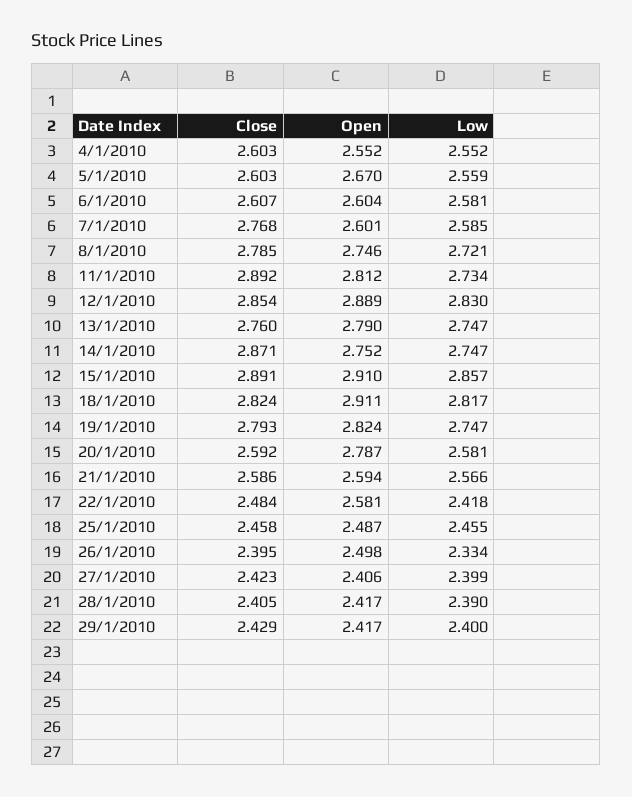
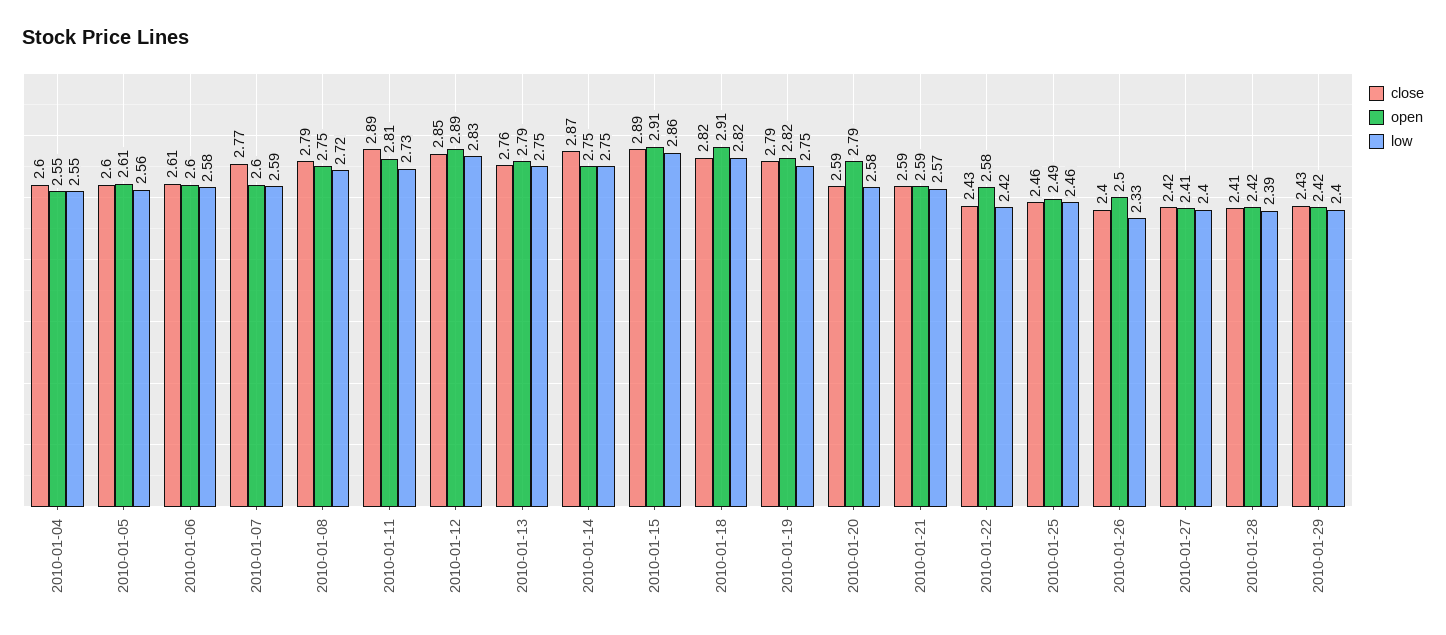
  {
    "Close": {
      "4/1/2010": 2.603,
      "5/1/2010": 2.603,
      "6/1/2010": 2.607,
      "7/1/2010": 2.768,
      "8/1/2010": 2.785,
      "11/1/2010": 2.892,
      "12/1/2010": 2.854,
      "13/1/2010": 2.76,
      "14/1/2010": 2.871,
      "15/1/2010": 2.891,
      "18/1/2010": 2.824,
      "19/1/2010": 2.793,
      "20/1/2010": 2.592,
      "21/1/2010": 2.586,
-     "22/1/2010": 2.484,
+     "22/1/2010": 2.43,
      "25/1/2010": 2.458,
      "26/1/2010": 2.395,
      "27/1/2010": 2.423,
      "28/1/2010": 2.405,
      "29/1/2010": 2.429
    },
    "Open": {
      "4/1/2010": 2.552,
-     "5/1/2010": 2.67,
+     "5/1/2010": 2.61,
      "6/1/2010": 2.604,
      "7/1/2010": 2.601,
      "8/1/2010": 2.746,
      "11/1/2010": 2.812,
      "12/1/2010": 2.889,
      "13/1/2010": 2.79,
      "14/1/2010": 2.752,
      "15/1/2010": 2.91,
      "18/1/2010": 2.911,
      "19/1/2010": 2.824,
      "20/1/2010": 2.787,
      "21/1/2010": 2.594,
      "22/1/2010": 2.581,
      "25/1/2010": 2.487,
      "26/1/2010": 2.498,
      "27/1/2010": 2.406,
      "28/1/2010": 2.417,
      "29/1/2010": 2.417
    },
    "Low": {
      "4/1/2010": 2.552,
      "5/1/2010": 2.559,
      "6/1/2010": 2.581,
      "7/1/2010": 2.585,
      "8/1/2010": 2.721,
      "11/1/2010": 2.734,
      "12/1/2010": 2.83,
      "13/1/2010": 2.747,
      "14/1/2010": 2.747,
      "15/1/2010": 2.857,
      "18/1/2010": 2.817,
      "19/1/2010": 2.747,
      "20/1/2010": 2.581,
      "21/1/2010": 2.566,
      "22/1/2010": 2.418,
      "25/1/2010": 2.455,
      "26/1/2010": 2.334,
      "27/1/2010": 2.399,
      "28/1/2010": 2.39,
      "29/1/2010": 2.4
    }
  }

